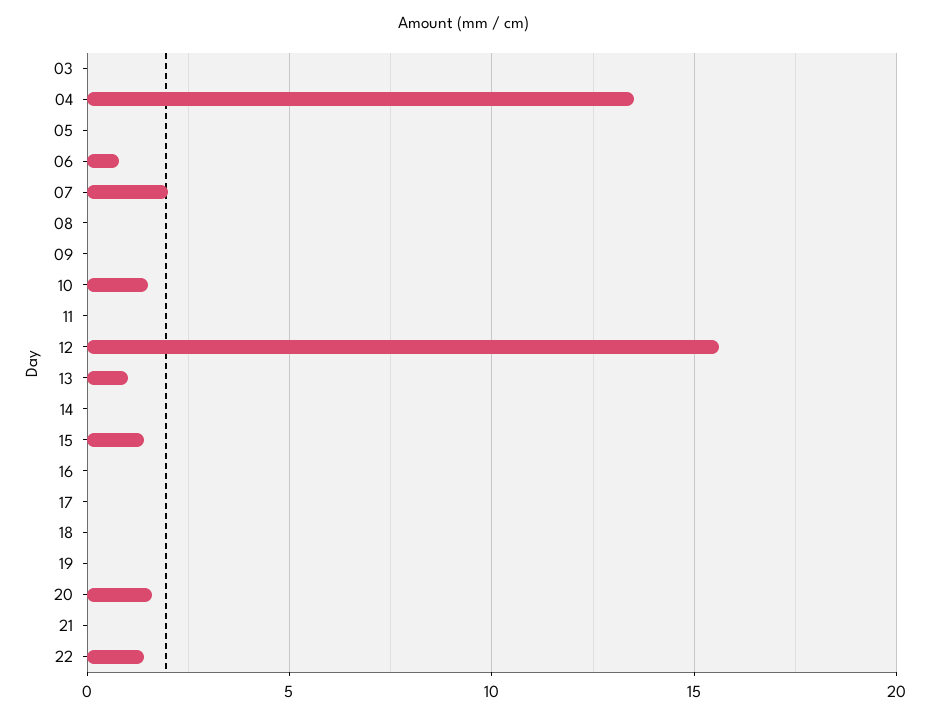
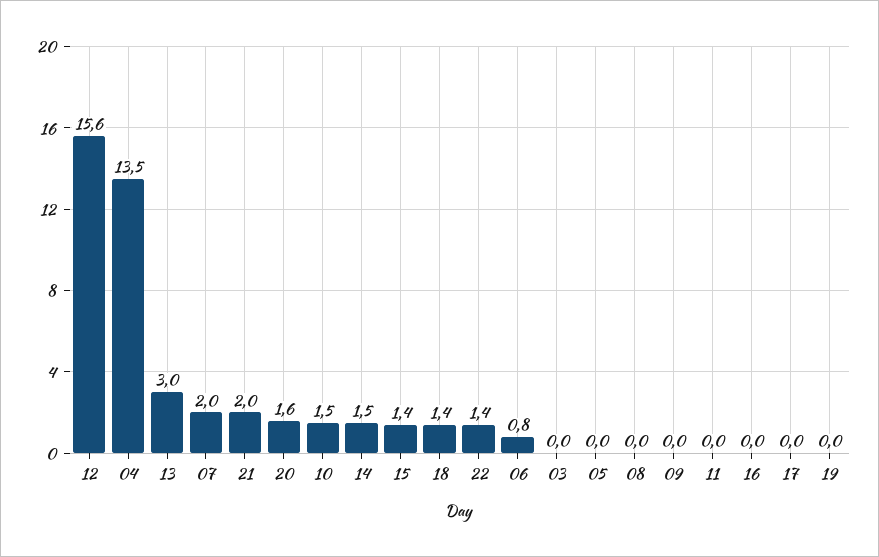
  {
    "03": 0,
    "04": 13.5,
    "05": 0,
    "06": 0.8,
    "07": 2,
    "08": 0,
    "09": 0,
    "10": 1.5,
    "11": 0,
    "12": 15.6,
-   "13": 1,
+   "13": 3,
-   "14": 0,
+   "14": 1.5,
    "15": 1.4,
    "16": 0,
    "17": 0,
-   "18": 0,
+   "18": 1.4,
    "19": 0,
    "20": 1.6,
-   "21": 0,
+   "21": 2,
    "22": 1.4
  }

